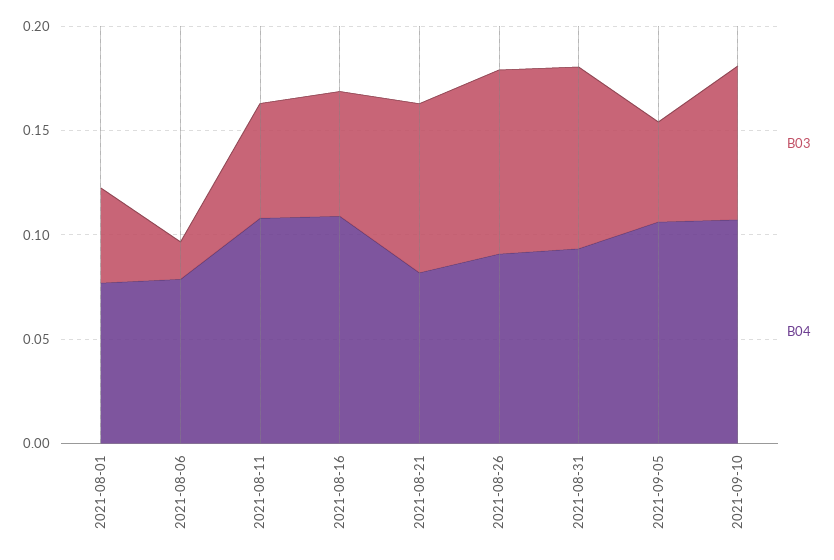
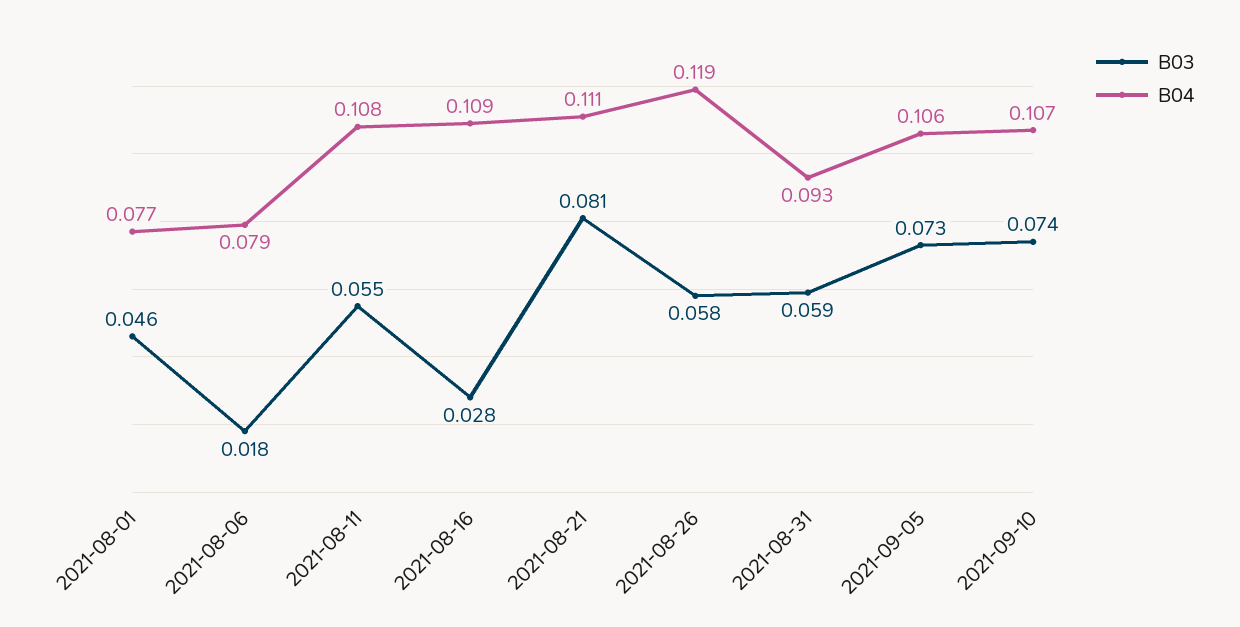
  {
    "B03": {
      "2021-08-01": 0.046,
      "2021-08-06": 0.018,
      "2021-08-11": 0.055,
-     "2021-08-16": 0.06,
+     "2021-08-16": 0.028,
      "2021-08-21": 0.081,
-     "2021-08-26": 0.09,
+     "2021-08-26": 0.058,
-     "2021-08-31": 0.09,
+     "2021-08-31": 0.059,
-     "2021-09-05": 0.05,
+     "2021-09-05": 0.073,
      "2021-09-10": 0.074
    },
    "B04": {
      "2021-08-01": 0.077,
      "2021-08-06": 0.079,
      "2021-08-11": 0.108,
      "2021-08-16": 0.109,
-     "2021-08-21": 0.08,
+     "2021-08-21": 0.111,
-     "2021-08-26": 0.09,
+     "2021-08-26": 0.119,
      "2021-08-31": 0.093,
      "2021-09-05": 0.106,
      "2021-09-10": 0.107
    }
  }

